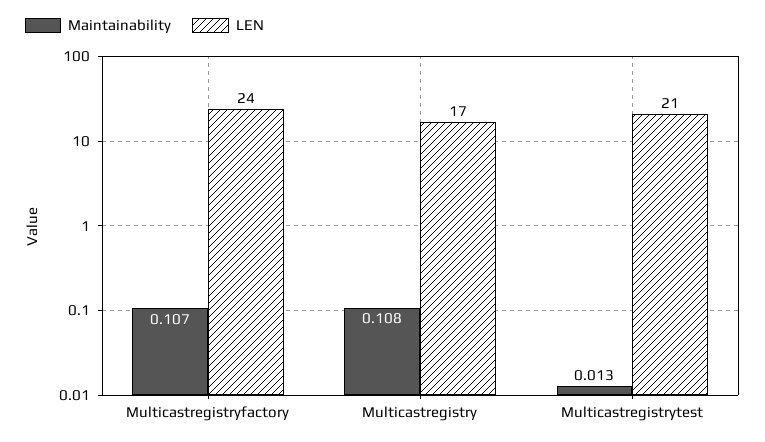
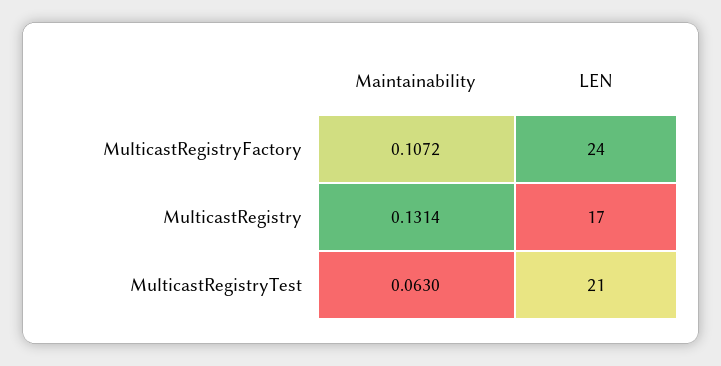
  {
    "Maintainability": {
      "Multicastregistryfactory": 0.1072,
-     "Multicastregistry": 0.108,
+     "Multicastregistry": 0.1314,
-     "Multicastregistrytest": 0.013
+     "Multicastregistrytest": 0.063
    },
    "LEN": {
      "Multicastregistryfactory": 24,
      "Multicastregistry": 17,
      "Multicastregistrytest": 21
    }
  }

